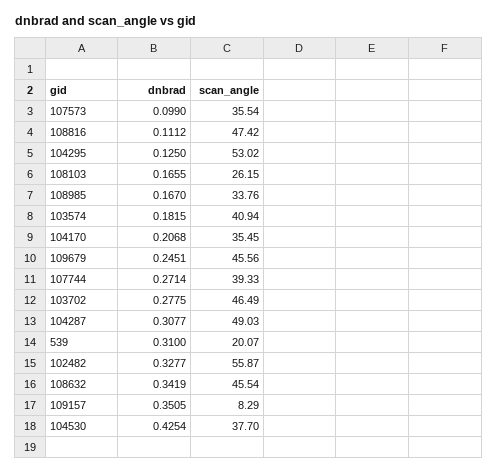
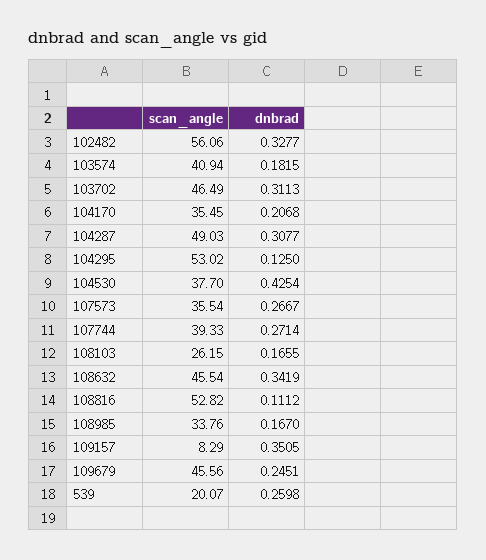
  {
    "dnbrad": {
-     "107573": 0.099,
+     "107573": 0.2667,
      "108816": 0.1112,
      "104295": 0.125,
      "108103": 0.1655,
      "108985": 0.167,
      "103574": 0.1815,
      "104170": 0.2068,
      "109679": 0.2451,
      "107744": 0.2714,
-     "103702": 0.2775,
+     "103702": 0.3113,
      "104287": 0.3077,
-     "539": 0.31,
+     "539": 0.2598,
      "102482": 0.3277,
      "108632": 0.3419,
      "109157": 0.3505,
      "104530": 0.4254
    },
    "scan_angle": {
      "107573": 35.54,
-     "108816": 47.42,
+     "108816": 52.82,
      "104295": 53.02,
      "108103": 26.15,
      "108985": 33.76,
      "103574": 40.94,
      "104170": 35.45,
      "109679": 45.56,
      "107744": 39.33,
      "103702": 46.49,
      "104287": 49.03,
      "539": 20.07,
-     "102482": 55.87,
+     "102482": 56.06,
      "108632": 45.54,
      "109157": 8.29,
      "104530": 37.7
    }
  }

